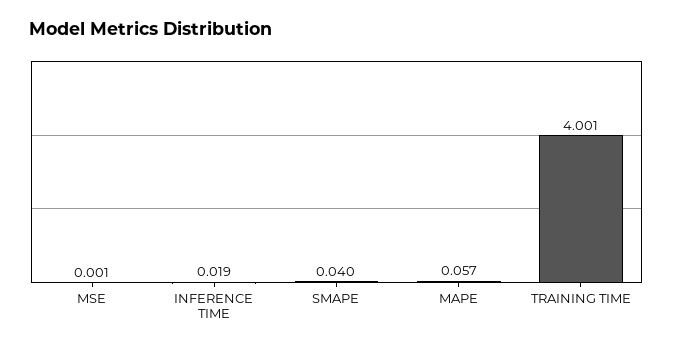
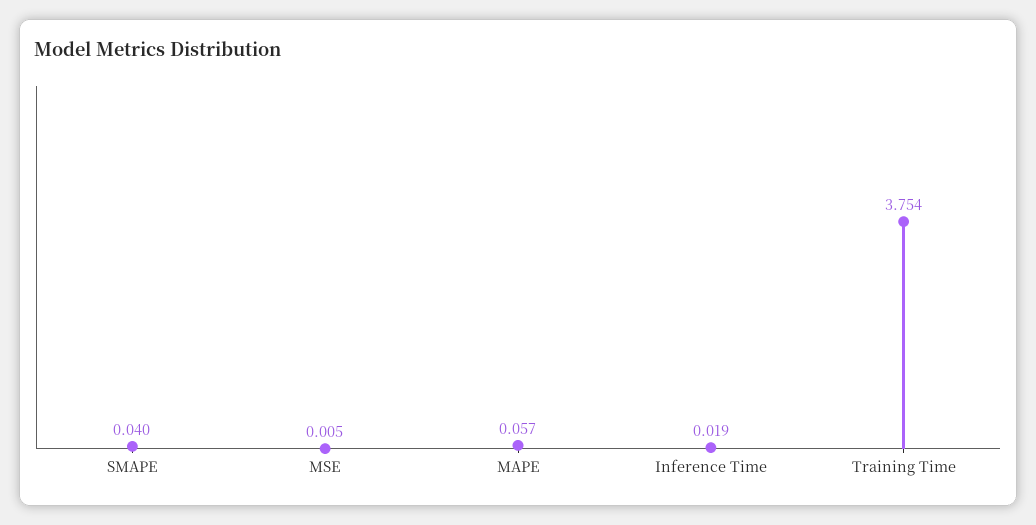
  {
-   "MSE": 0.001,
+   "MSE": 0.005,
    "INFERENCE TIME": 0.019,
    "SMAPE": 0.04,
    "MAPE": 0.057,
-   "TRAINING TIME": 4.001
+   "TRAINING TIME": 3.754
  }

